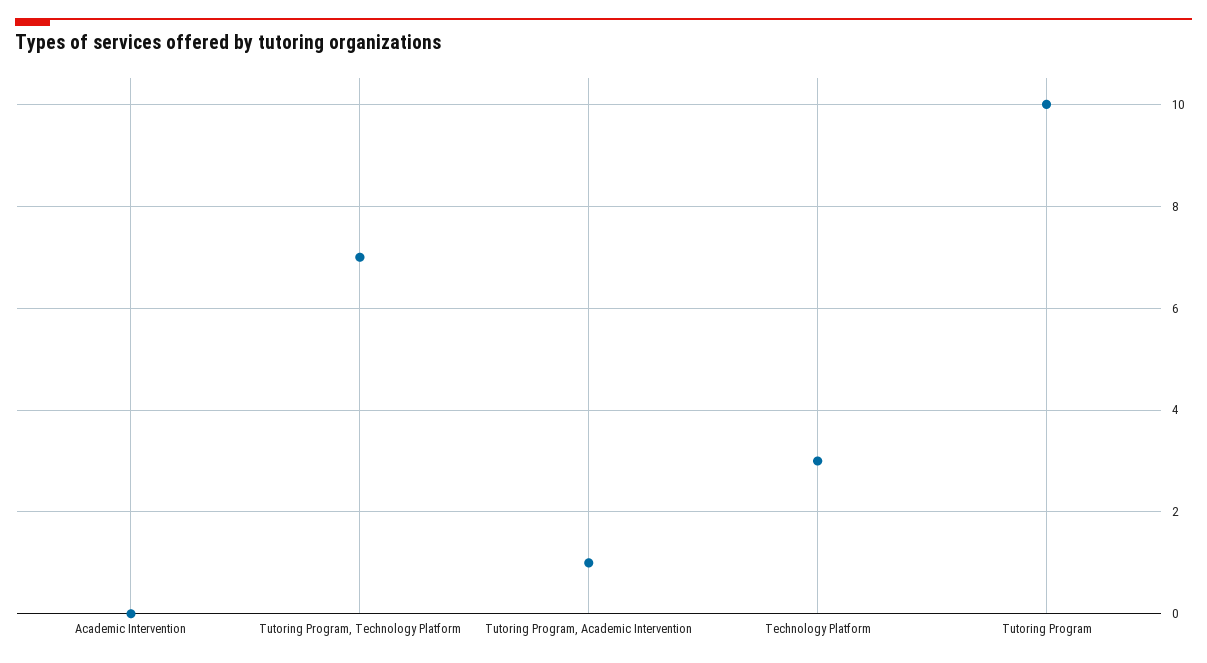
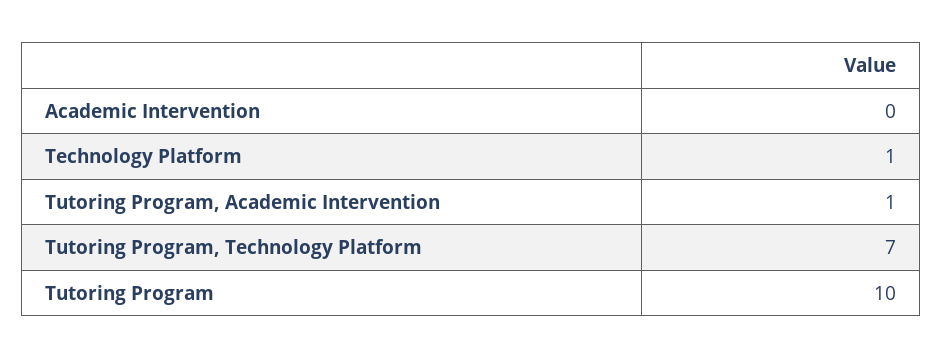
  {
    "Academic Intervention": 0,
    "Tutoring Program, Technology Platform": 7,
    "Tutoring Program, Academic Intervention": 1,
-   "Technology Platform": 3,
+   "Technology Platform": 1,
    "Tutoring Program": 10
  }

